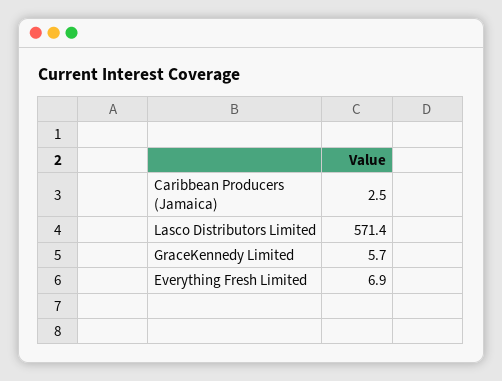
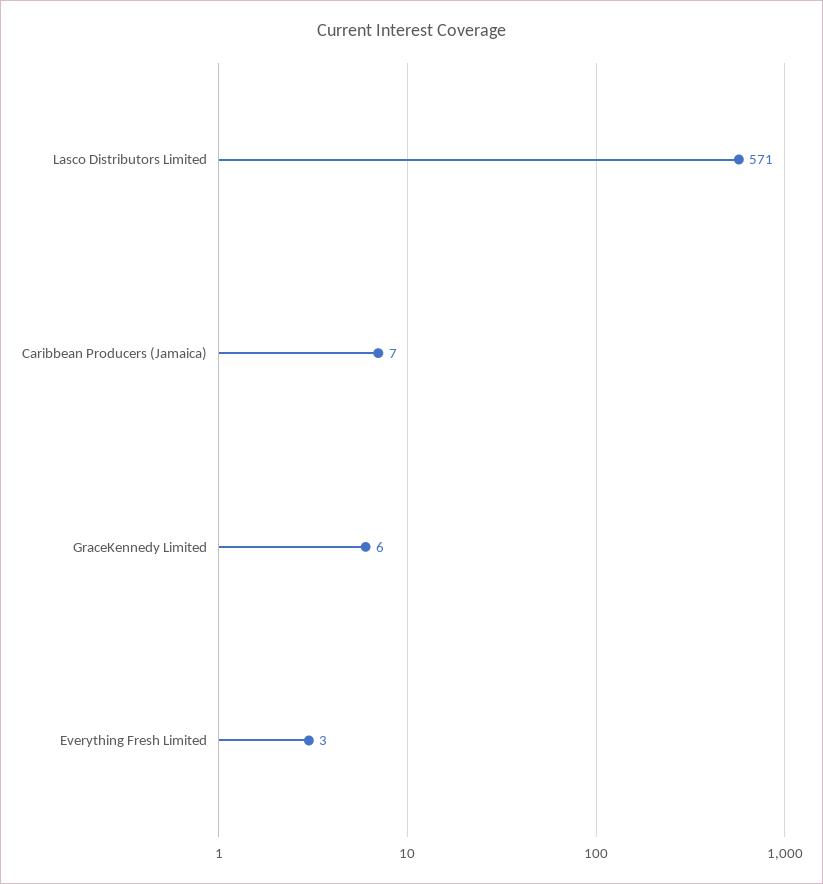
  {
-   "Caribbean Producers (Jamaica)": 2.5,
+   "Caribbean Producers (Jamaica)": 7,
    "Lasco Distributors Limited": 571.4,
    "GraceKennedy Limited": 5.7,
-   "Everything Fresh Limited": 6.9
+   "Everything Fresh Limited": 3
  }

